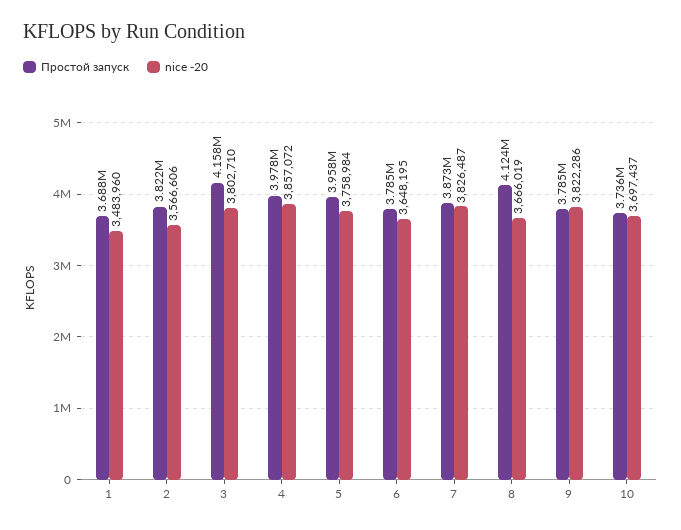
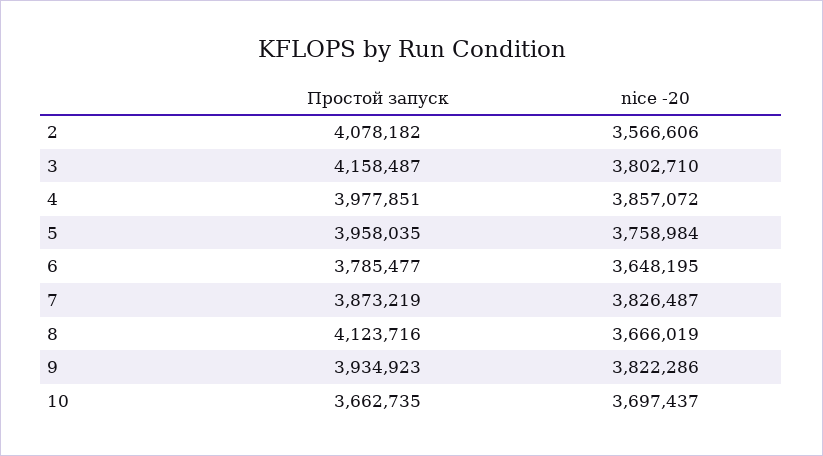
  {
    "Простой запуск": {
-     "1": 3688000,
-     "2": 3822000,
+     "2": 4078182,
      "3": 4158487,
      "4": 3977851,
      "5": 3958035,
      "6": 3785477,
      "7": 3873219,
      "8": 4123716,
-     "9": 3785000,
+     "9": 3934923,
-     "10": 3736000
+     "10": 3662735
    },
    "nice -20": {
-     "1": 3483960,
      "2": 3566606,
      "3": 3802710,
      "4": 3857072,
      "5": 3758984,
      "6": 3648195,
      "7": 3826487,
      "8": 3666019,
      "9": 3822286,
      "10": 3697437
    }
  }

